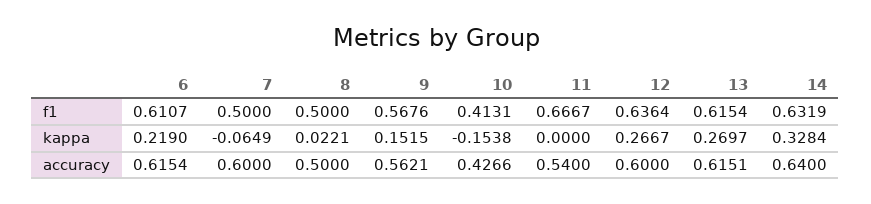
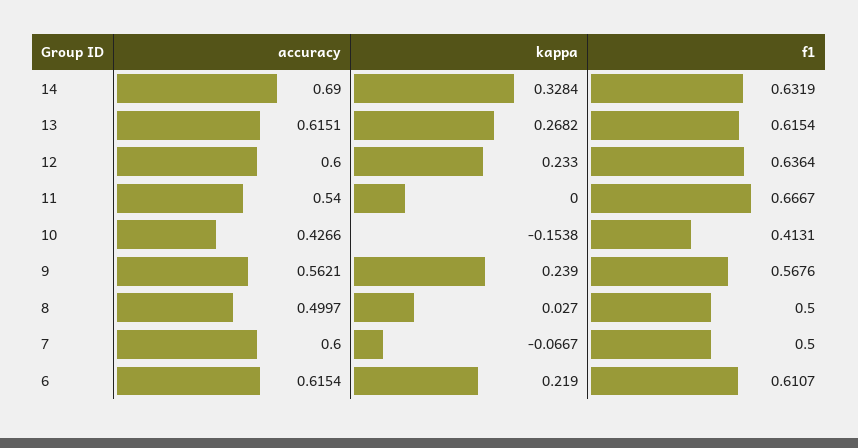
  {
    "6": {
      "f1": 0.6107,
      "kappa": 0.219,
      "accuracy": 0.6154
    },
    "7": {
      "f1": 0.5,
-     "kappa": -0.0649,
+     "kappa": -0.0667,
      "accuracy": 0.6
    },
    "8": {
      "f1": 0.5,
-     "kappa": 0.0221,
+     "kappa": 0.027,
-     "accuracy": 0.5
+     "accuracy": 0.4997
    },
    "9": {
      "f1": 0.5676,
-     "kappa": 0.1515,
+     "kappa": 0.239,
      "accuracy": 0.5621
    },
    "10": {
      "f1": 0.4131,
      "kappa": -0.1538,
      "accuracy": 0.4266
    },
    "11": {
      "f1": 0.6667,
      "kappa": 0,
      "accuracy": 0.54
    },
    "12": {
      "f1": 0.6364,
-     "kappa": 0.2667,
+     "kappa": 0.233,
      "accuracy": 0.6
    },
    "13": {
      "f1": 0.6154,
-     "kappa": 0.2697,
+     "kappa": 0.2682,
      "accuracy": 0.6151
    },
    "14": {
      "f1": 0.6319,
      "kappa": 0.3284,
-     "accuracy": 0.64
+     "accuracy": 0.69
    }
  }

